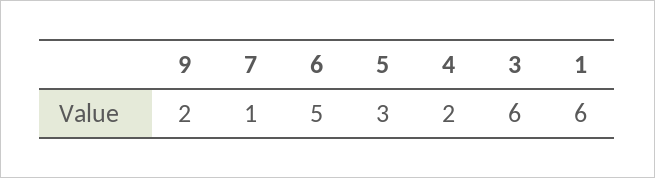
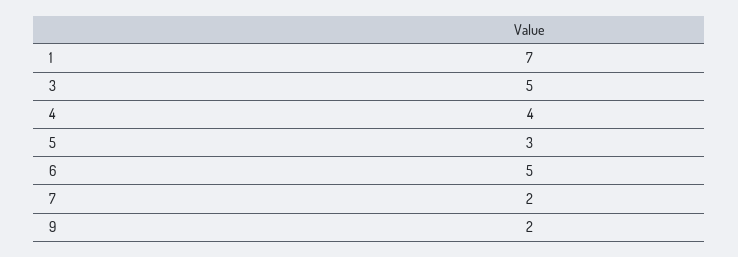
  {
    "9": 2,
-   "7": 1,
+   "7": 2,
    "6": 5,
    "5": 3,
-   "4": 2,
+   "4": 4,
-   "3": 6,
+   "3": 5,
-   "1": 6
+   "1": 7
  }

